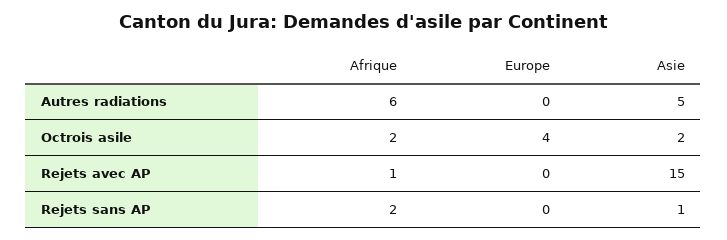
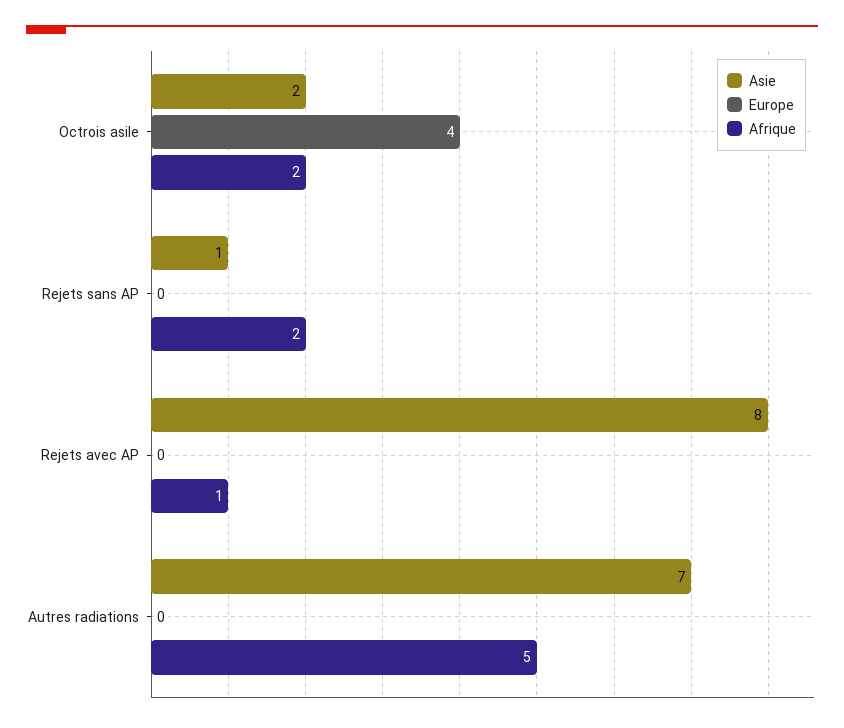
  {
    "Afrique": {
-     "Autres radiations": 6,
+     "Autres radiations": 5,
      "Octrois asile": 2,
      "Rejets avec AP": 1,
      "Rejets sans AP": 2
    },
    "Europe": {
      "Autres radiations": 0,
      "Octrois asile": 4,
      "Rejets avec AP": 0,
      "Rejets sans AP": 0
    },
    "Asie": {
-     "Autres radiations": 5,
+     "Autres radiations": 7,
      "Octrois asile": 2,
-     "Rejets avec AP": 15,
+     "Rejets avec AP": 8,
      "Rejets sans AP": 1
    }
  }

